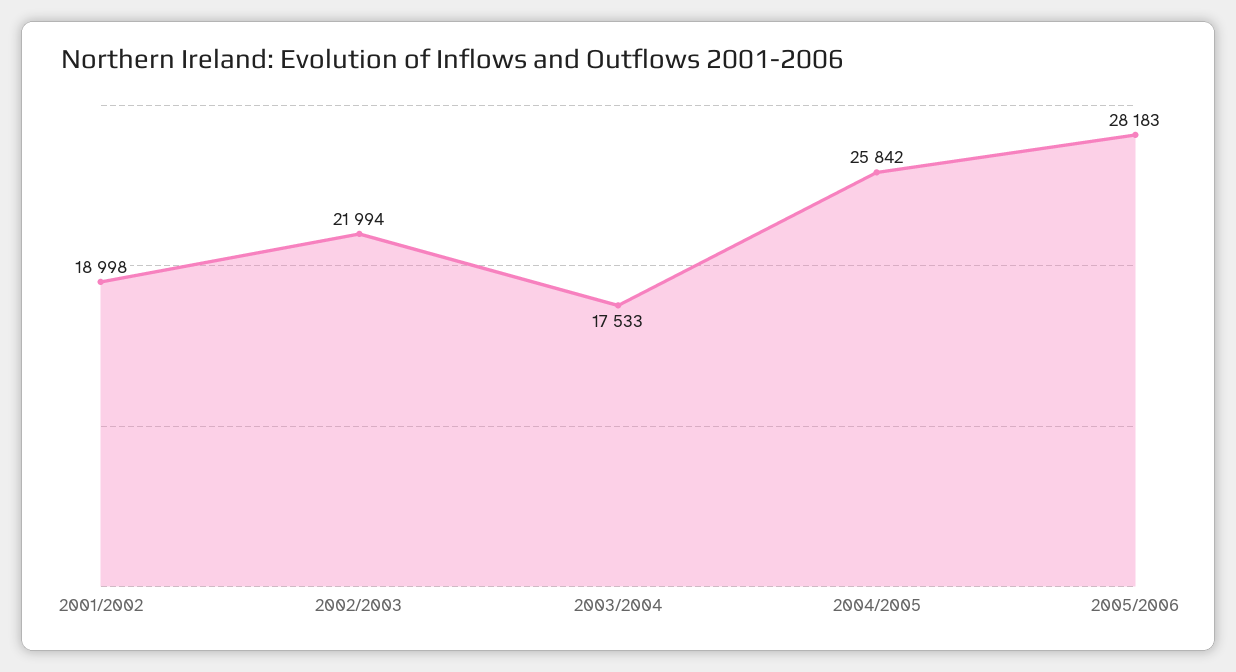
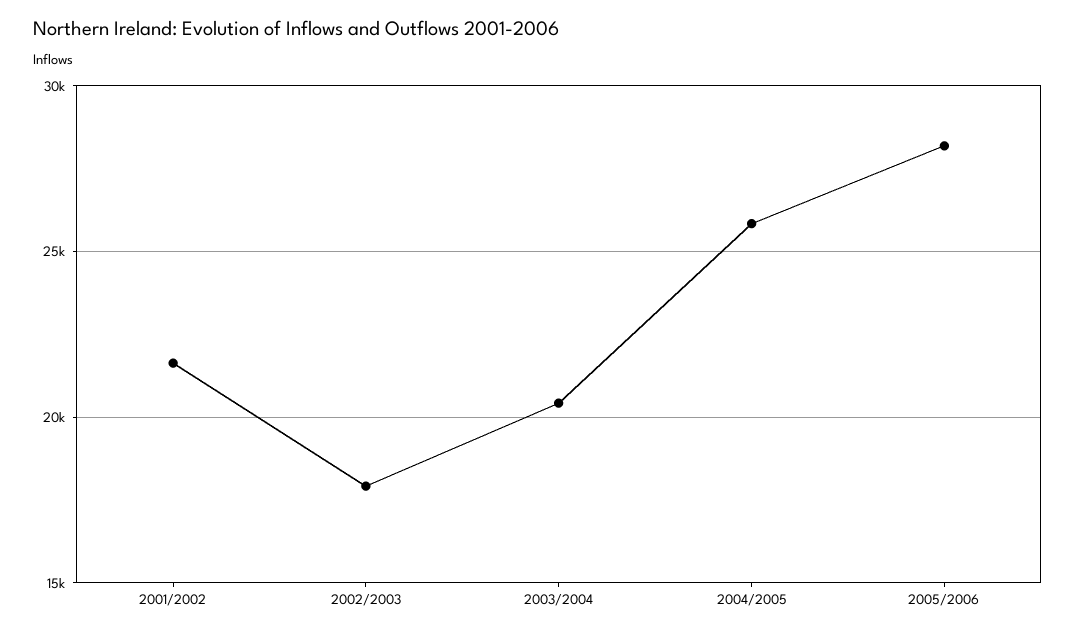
  {
-   "2001/2002": 18998,
+   "2001/2002": 21500,
-   "2002/2003": 21994,
+   "2002/2003": 18000,
-   "2003/2004": 17533,
+   "2003/2004": 20500,
    "2004/2005": 25842,
    "2005/2006": 28183
  }

